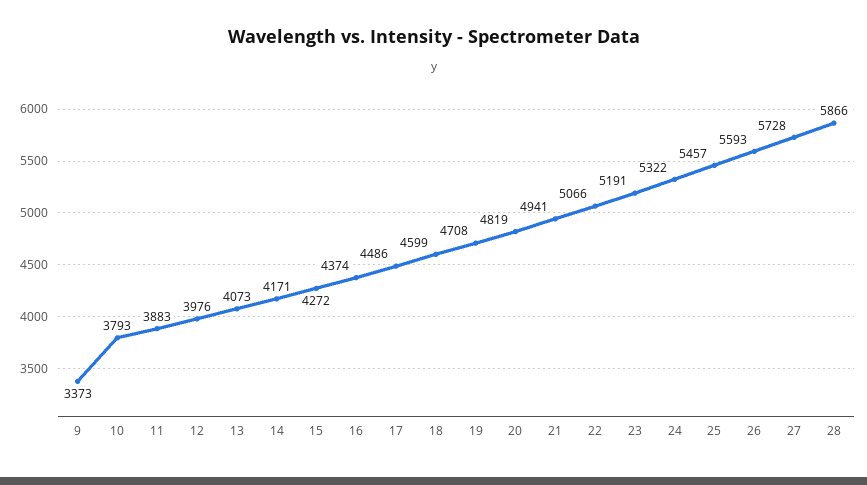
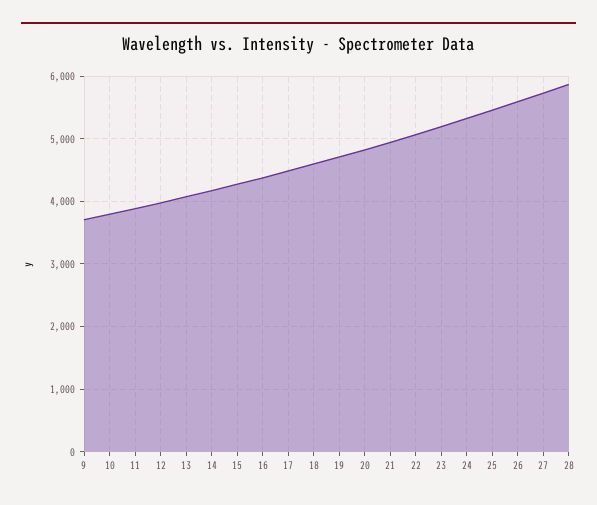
  {
-   "9": 3373,
+   "9": 3700,
    "10": 3793,
    "11": 3883,
    "12": 3976,
    "13": 4073,
    "14": 4171,
    "15": 4272,
    "16": 4374,
    "17": 4486,
    "18": 4599,
    "19": 4708,
    "20": 4819,
    "21": 4941,
    "22": 5066,
    "23": 5191,
    "24": 5322,
    "25": 5457,
    "26": 5593,
    "27": 5728,
    "28": 5866
  }

